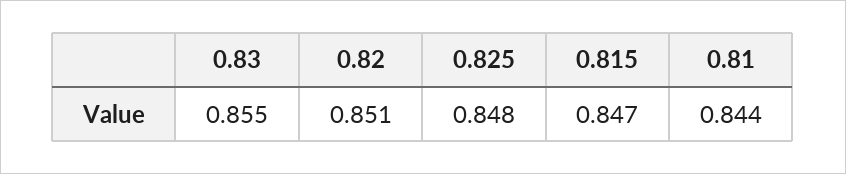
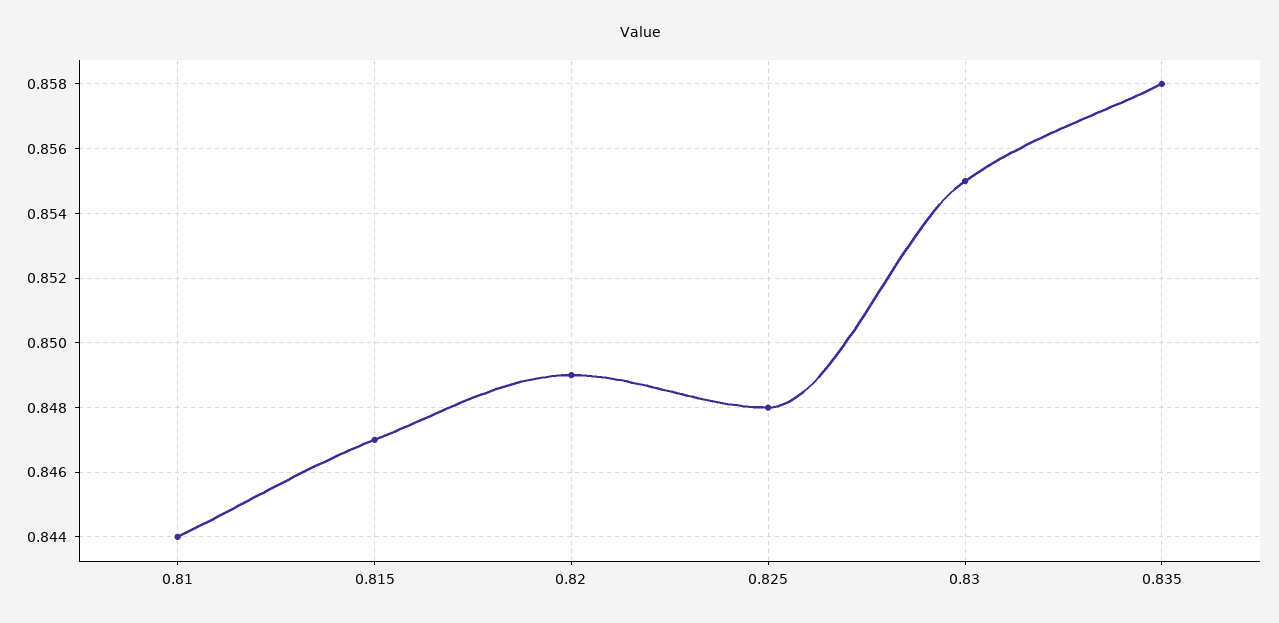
  {
    "0.83": 0.855,
-   "0.82": 0.851,
+   "0.82": 0.849,
    "0.825": 0.848,
    "0.815": 0.847,
-   "0.81": 0.844
+   "0.81": 0.844,
+   "0.835": 0.858
  }

